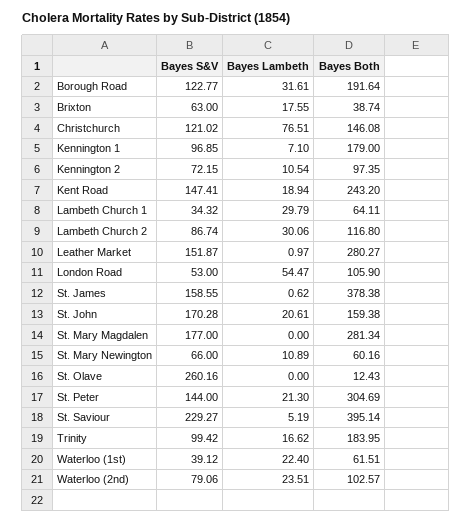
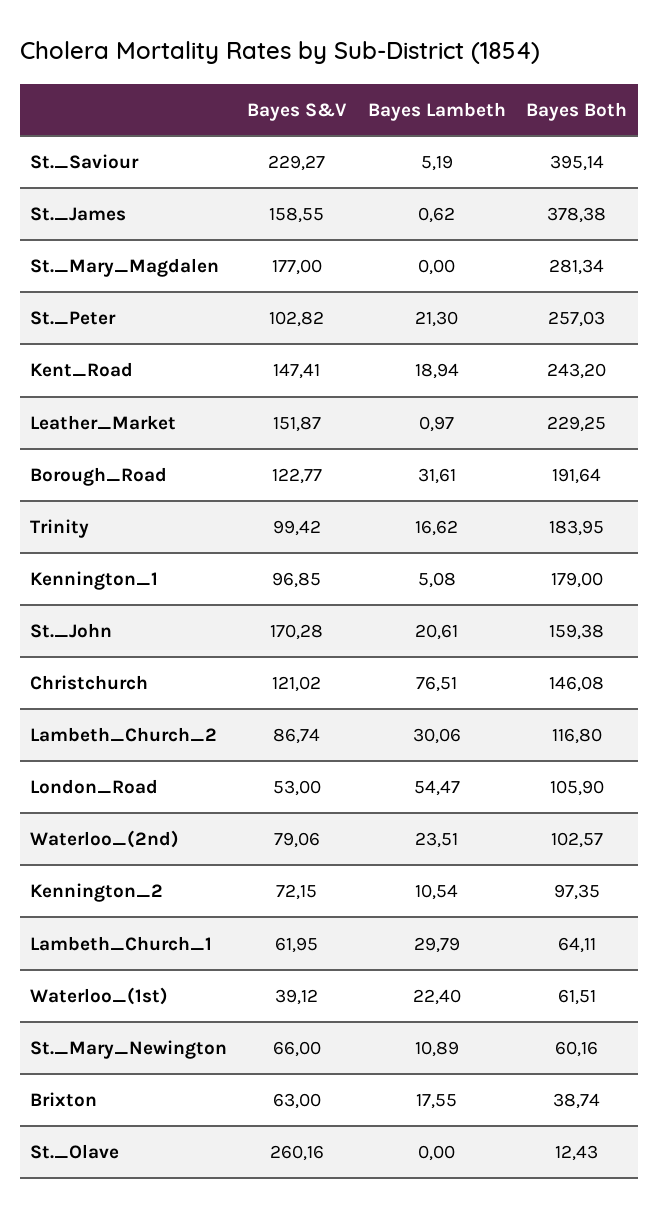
  {
    "Bayes S&V": {
      "Borough Road": 122.77,
      "Brixton": 63,
      "Christchurch": 121.02,
      "Kennington 1": 96.85,
      "Kennington 2": 72.15,
      "Kent Road": 147.41,
-     "Lambeth Church 1": 34.32,
+     "Lambeth Church 1": 61.95,
      "Lambeth Church 2": 86.74,
      "Leather Market": 151.87,
      "London Road": 53,
      "St. James": 158.55,
      "St. John": 170.28,
      "St. Mary Magdalen": 177,
      "St. Mary Newington": 66,
      "St. Olave": 260.16,
-     "St. Peter": 144,
+     "St. Peter": 102.82,
      "St. Saviour": 229.27,
      "Trinity": 99.42,
      "Waterloo (1st)": 39.12,
      "Waterloo (2nd)": 79.06
    },
    "Bayes Lambeth": {
      "Borough Road": 31.61,
      "Brixton": 17.55,
      "Christchurch": 76.51,
-     "Kennington 1": 7.1,
+     "Kennington 1": 5.08,
      "Kennington 2": 10.54,
      "Kent Road": 18.94,
      "Lambeth Church 1": 29.79,
      "Lambeth Church 2": 30.06,
      "Leather Market": 0.97,
      "London Road": 54.47,
      "St. James": 0.62,
      "St. John": 20.61,
      "St. Mary Magdalen": 0,
      "St. Mary Newington": 10.89,
      "St. Olave": 0,
      "St. Peter": 21.3,
      "St. Saviour": 5.19,
      "Trinity": 16.62,
      "Waterloo (1st)": 22.4,
      "Waterloo (2nd)": 23.51
    },
    "Bayes Both": {
      "Borough Road": 191.64,
      "Brixton": 38.74,
      "Christchurch": 146.08,
      "Kennington 1": 179,
      "Kennington 2": 97.35,
      "Kent Road": 243.2,
      "Lambeth Church 1": 64.11,
      "Lambeth Church 2": 116.8,
-     "Leather Market": 280.27,
+     "Leather Market": 229.25,
      "London Road": 105.9,
      "St. James": 378.38,
      "St. John": 159.38,
      "St. Mary Magdalen": 281.34,
      "St. Mary Newington": 60.16,
      "St. Olave": 12.43,
-     "St. Peter": 304.69,
+     "St. Peter": 257.03,
      "St. Saviour": 395.14,
      "Trinity": 183.95,
      "Waterloo (1st)": 61.51,
      "Waterloo (2nd)": 102.57
    }
  }

